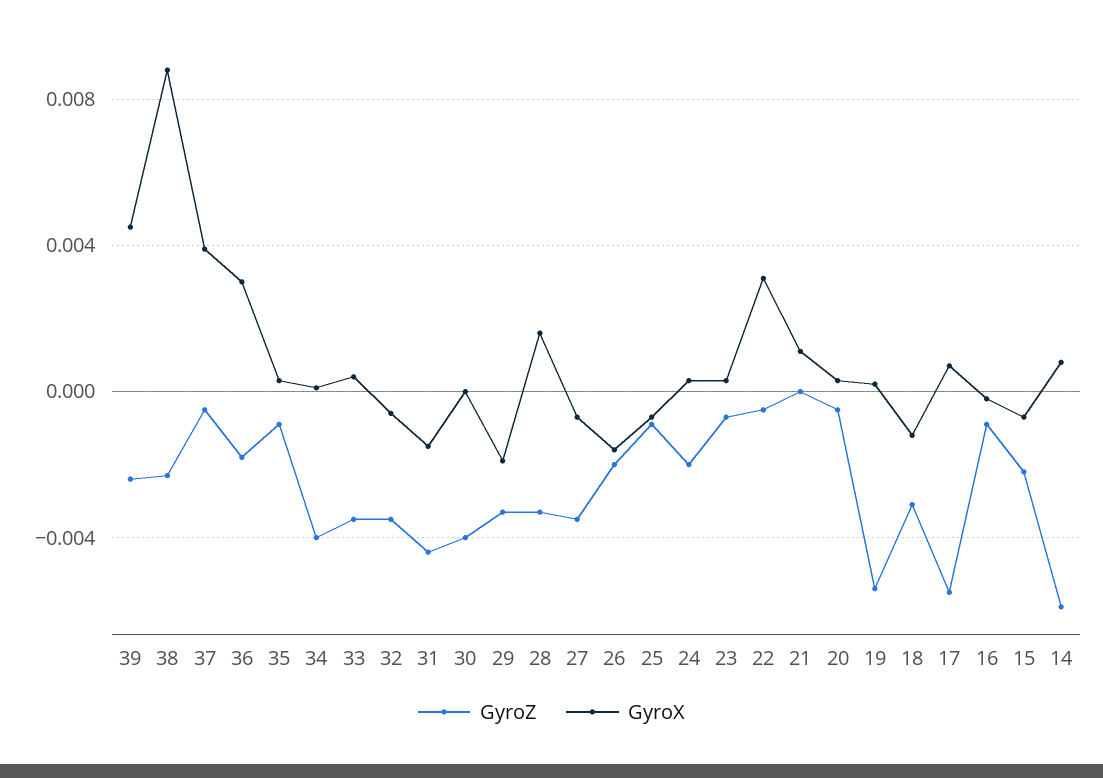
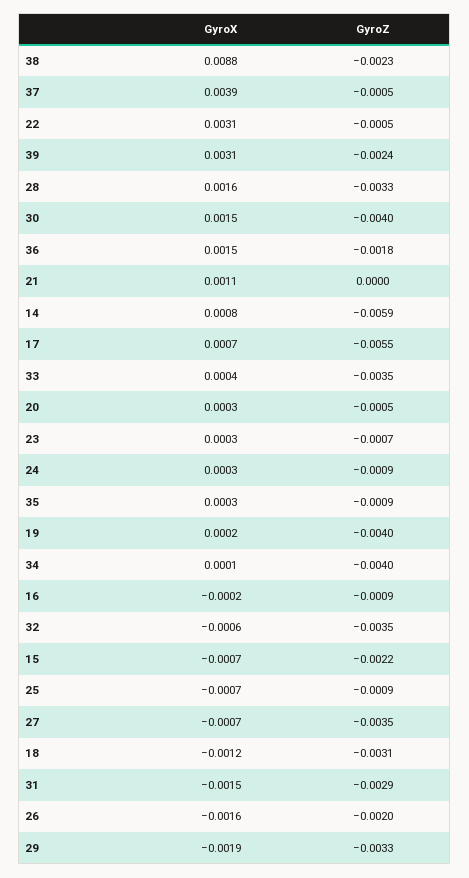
  {
    "GyroZ": {
      "39": -0.0024,
      "38": -0.0023,
      "37": -0.0005,
      "36": -0.0018,
      "35": -0.0009,
      "34": -0.004,
      "33": -0.0035,
      "32": -0.0035,
-     "31": -0.0045,
+     "31": -0.0029,
      "30": -0.004,
      "29": -0.0033,
      "28": -0.0033,
      "27": -0.0035,
      "26": -0.002,
      "25": -0.0009,
-     "24": -0.002,
+     "24": -0.0009,
      "23": -0.0007,
      "22": -0.0005,
      "21": 0,
      "20": -0.0005,
-     "19": -0.0055,
+     "19": -0.004,
      "18": -0.0031,
      "17": -0.0055,
      "16": -0.0009,
      "15": -0.0022,
      "14": -0.0059
    },
    "GyroX": {
-     "39": 0.0045,
+     "39": 0.0031,
      "38": 0.0088,
      "37": 0.0039,
-     "36": 0.003,
+     "36": 0.0015,
      "35": 0.0003,
      "34": 0.0001,
      "33": 0.0004,
      "32": -0.0006,
      "31": -0.0015,
-     "30": 0,
+     "30": 0.0015,
      "29": -0.0019,
      "28": 0.0016,
      "27": -0.0007,
      "26": -0.0016,
      "25": -0.0007,
      "24": 0.0003,
      "23": 0.0003,
      "22": 0.0031,
      "21": 0.0011,
      "20": 0.0003,
      "19": 0.0002,
      "18": -0.0012,
      "17": 0.0007,
      "16": -0.0002,
      "15": -0.0007,
      "14": 0.0008
    }
  }

